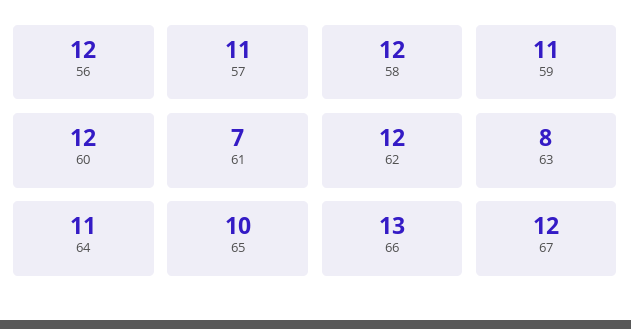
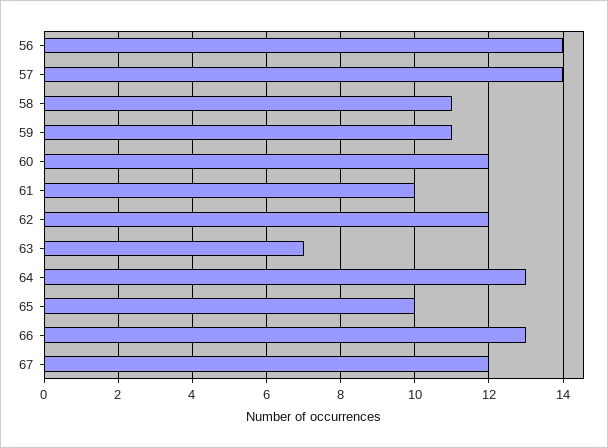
  {
-   "56": 12,
+   "56": 14,
-   "57": 11,
+   "57": 14,
-   "58": 12,
+   "58": 11,
    "59": 11,
    "60": 12,
-   "61": 7,
+   "61": 10,
    "62": 12,
-   "63": 8,
+   "63": 7,
-   "64": 11,
+   "64": 13,
    "65": 10,
    "66": 13,
    "67": 12
  }

